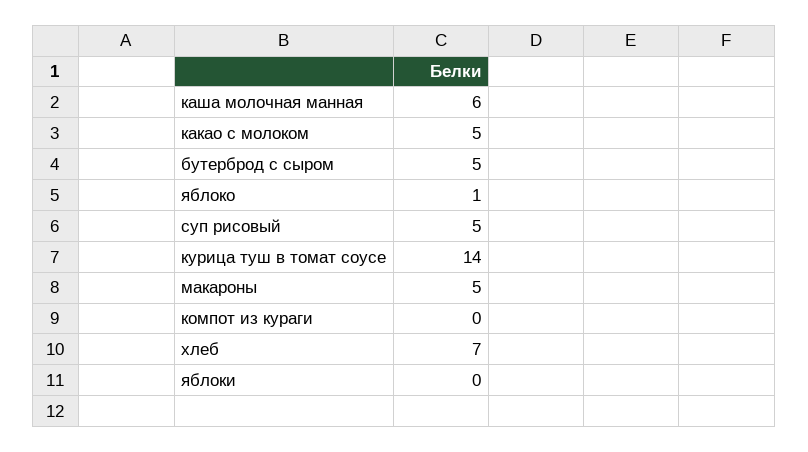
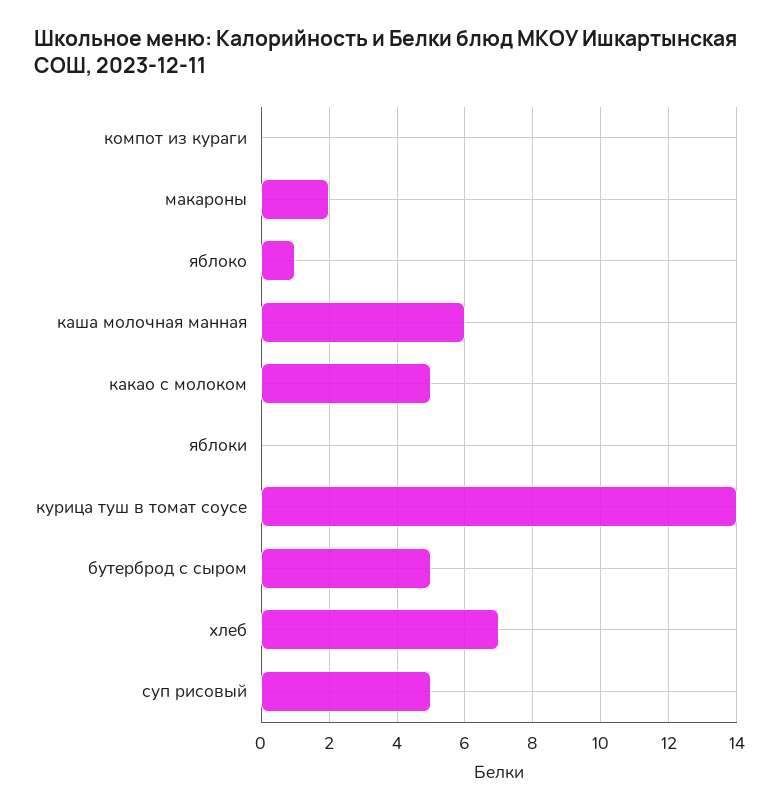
  {
    "каша молочная манная": 6,
    "какао с молоком": 5,
    "бутерброд с сыром": 5,
    "яблоко": 1,
    "суп рисовый": 5,
    "курица туш в томат соусе": 14,
-   "макароны": 5,
+   "макароны": 2,
    "компот из кураги": 0,
    "хлеб": 7,
    "яблоки": 0
  }

